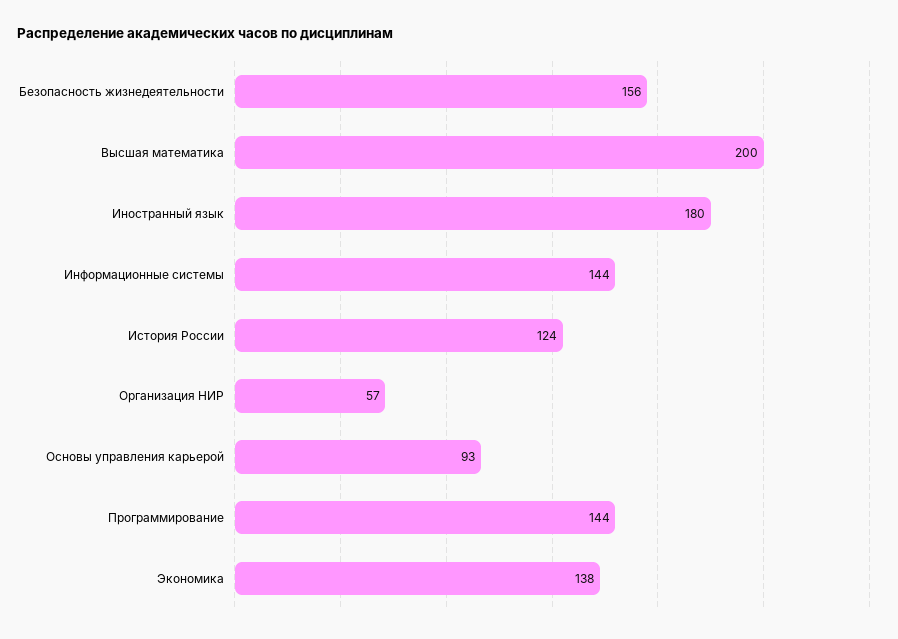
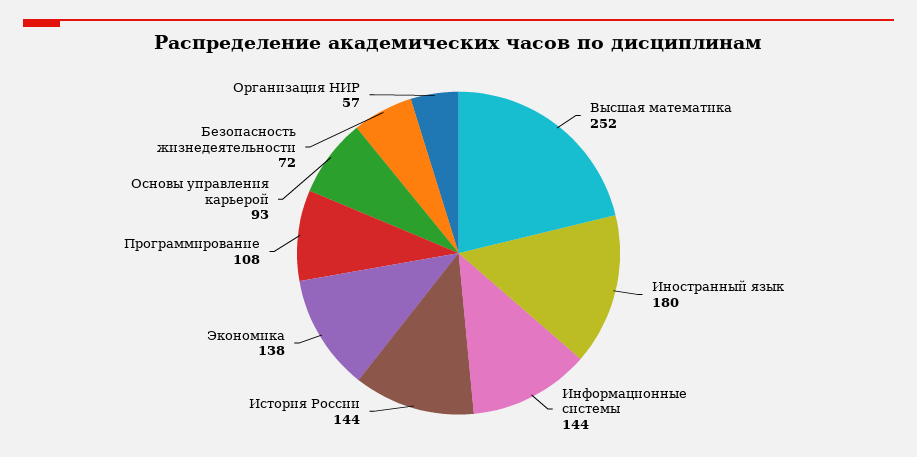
  {
-   "Безопасность жизнедеятельности": 156,
+   "Безопасность жизнедеятельности": 72,
-   "Высшая математика": 200,
+   "Высшая математика": 252,
    "Иностранный язык": 180,
    "Информационные системы": 144,
-   "История России": 124,
+   "История России": 144,
    "Организация НИР": 57,
    "Основы управления карьерой": 93,
-   "Программирование": 144,
+   "Программирование": 108,
    "Экономика": 138
  }

